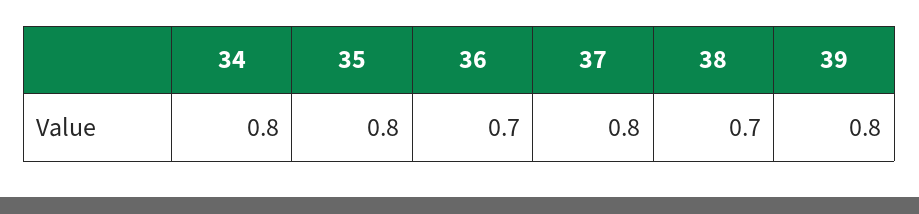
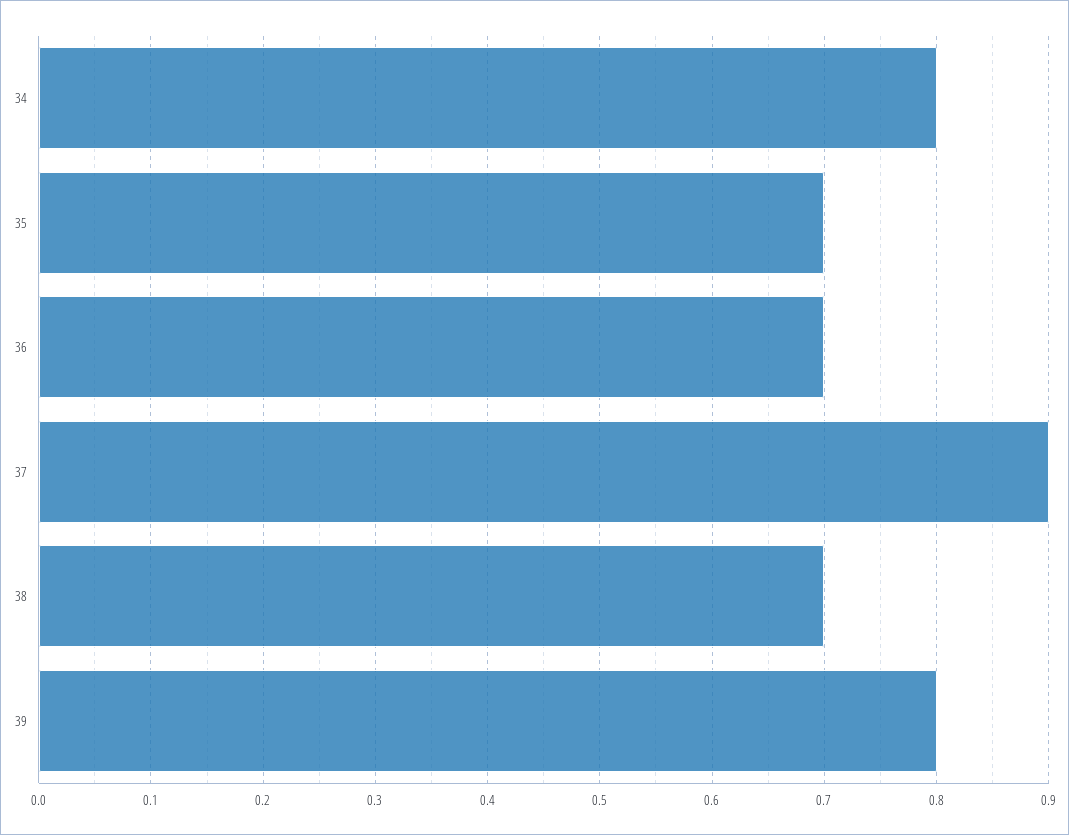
  {
    "34": 0.8,
-   "35": 0.8,
+   "35": 0.7,
    "36": 0.7,
-   "37": 0.8,
+   "37": 0.9,
    "38": 0.7,
    "39": 0.8
  }

